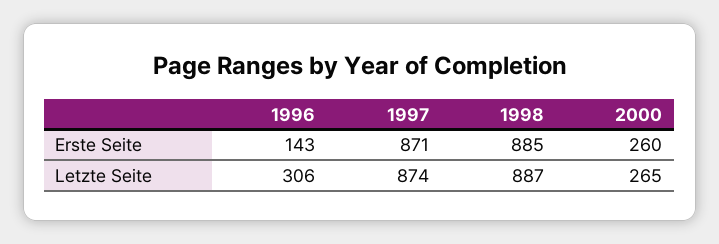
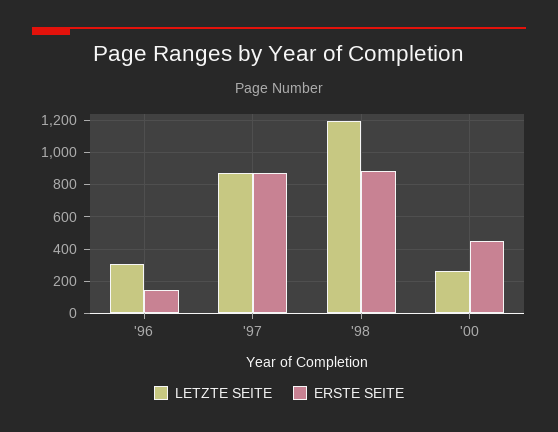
  {
    "Erste Seite": {
      "1996": 143,
      "1997": 871,
      "1998": 885,
-     "2000": 260
+     "2000": 450
    },
    "Letzte Seite": {
      "1996": 306,
      "1997": 874,
-     "1998": 887,
+     "1998": 1200,
      "2000": 265
    }
  }

